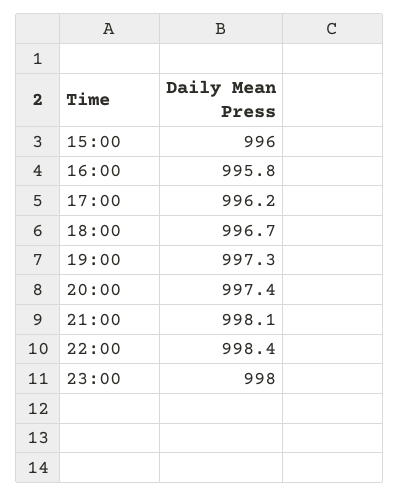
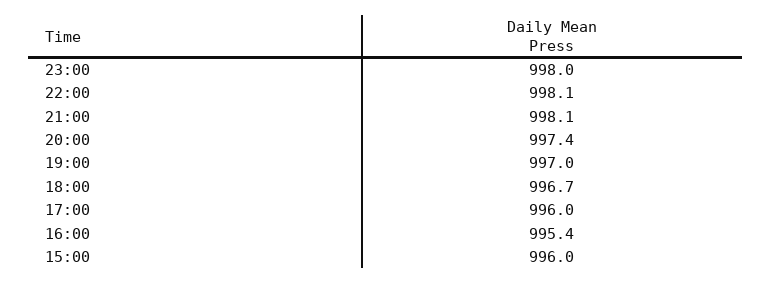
  {
    "15:00": 996,
-   "16:00": 995.8,
+   "16:00": 995.4,
-   "17:00": 996.2,
+   "17:00": 996,
    "18:00": 996.7,
-   "19:00": 997.3,
+   "19:00": 997,
    "20:00": 997.4,
    "21:00": 998.1,
-   "22:00": 998.4,
+   "22:00": 998.1,
    "23:00": 998
  }

